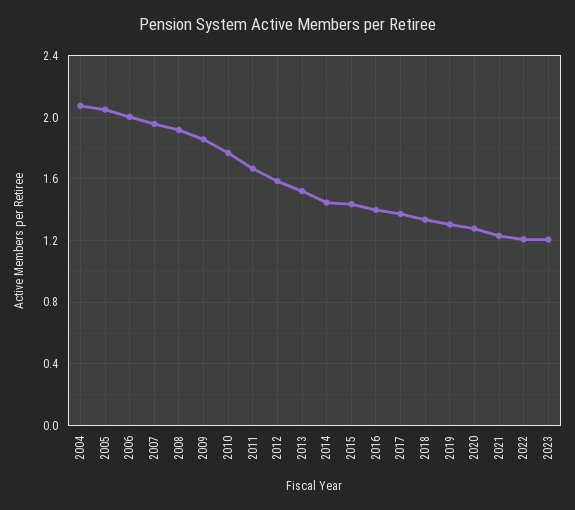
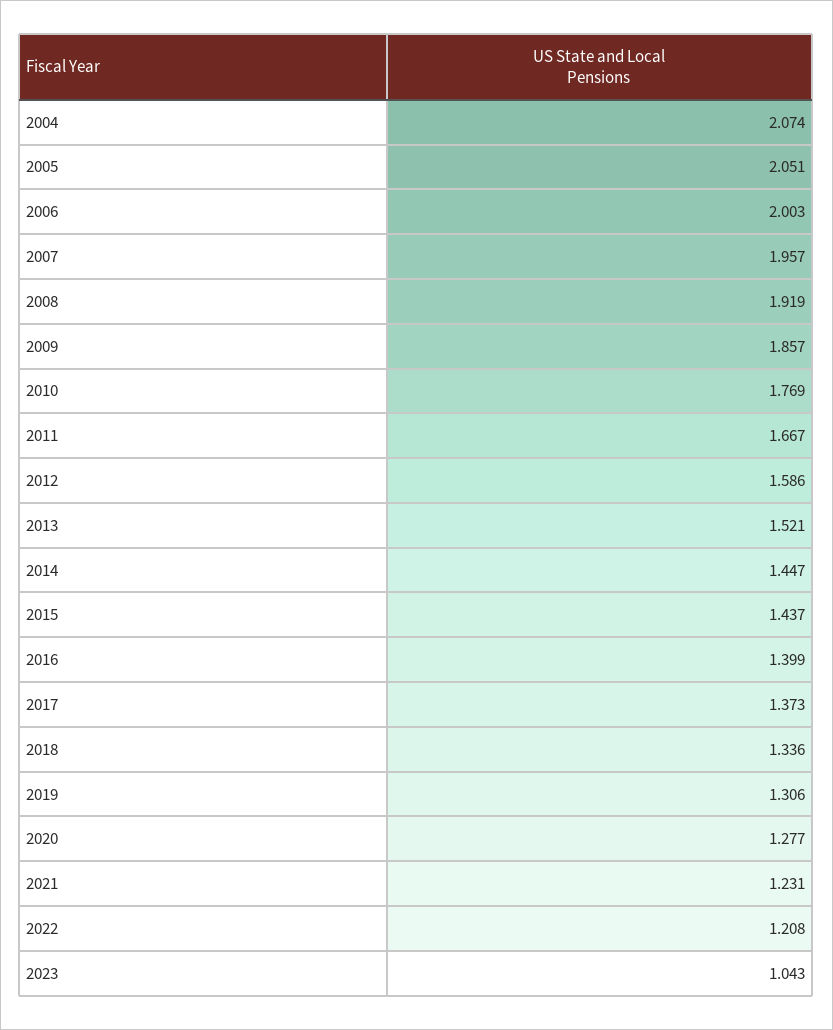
  {
    "2004": 2.074,
    "2005": 2.051,
    "2006": 2.003,
    "2007": 1.957,
    "2008": 1.919,
    "2009": 1.857,
    "2010": 1.769,
    "2011": 1.667,
    "2012": 1.586,
    "2013": 1.521,
    "2014": 1.447,
    "2015": 1.437,
    "2016": 1.399,
    "2017": 1.373,
    "2018": 1.336,
    "2019": 1.306,
    "2020": 1.277,
    "2021": 1.231,
    "2022": 1.208,
-   "2023": 1.2
+   "2023": 1.043
  }

